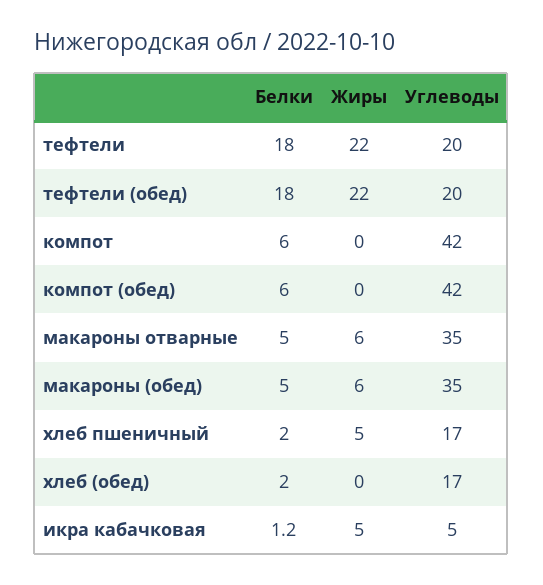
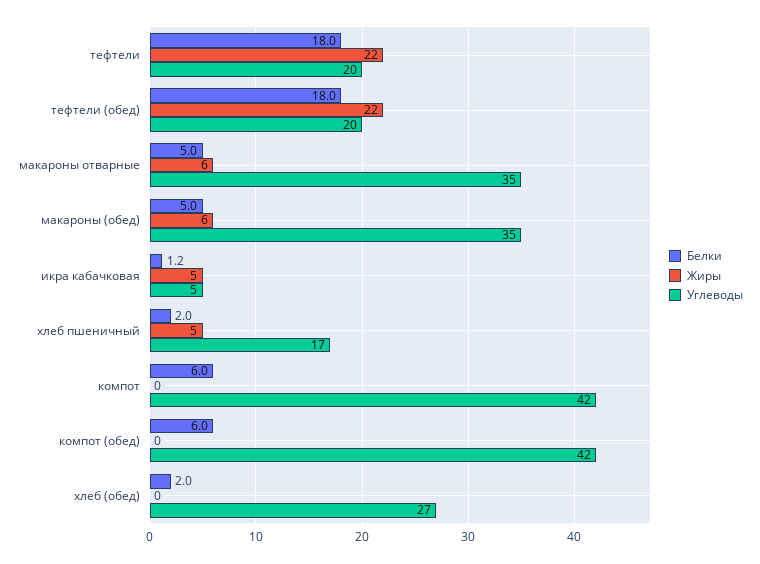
  {
    "Белки": {
      "тефтели": 18,
      "тефтели (обед)": 18,
      "компот": 6,
      "компот (обед)": 6,
      "макароны отварные": 5,
      "макароны (обед)": 5,
      "хлеб пшеничный": 2,
      "хлеб (обед)": 2,
      "икра кабачковая": 1.2
    },
    "Жиры": {
      "тефтели": 22,
      "тефтели (обед)": 22,
      "компот": 0,
      "компот (обед)": 0,
      "макароны отварные": 6,
      "макароны (обед)": 6,
      "хлеб пшеничный": 5,
      "хлеб (обед)": 0,
      "икра кабачковая": 5
    },
    "Углеводы": {
      "тефтели": 20,
      "тефтели (обед)": 20,
      "компот": 42,
      "компот (обед)": 42,
      "макароны отварные": 35,
      "макароны (обед)": 35,
      "хлеб пшеничный": 17,
-     "хлеб (обед)": 17,
+     "хлеб (обед)": 27,
      "икра кабачковая": 5
    }
  }

